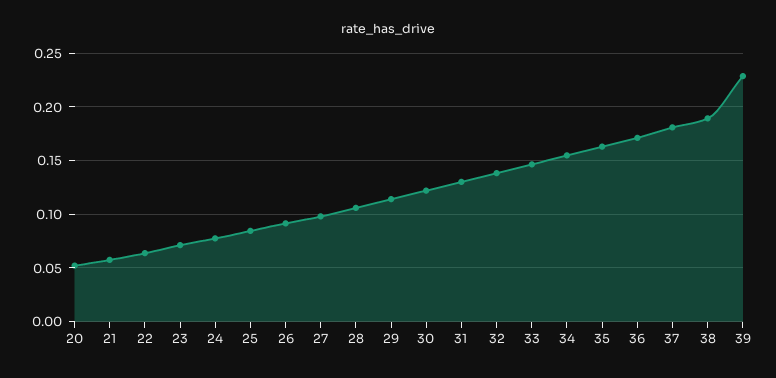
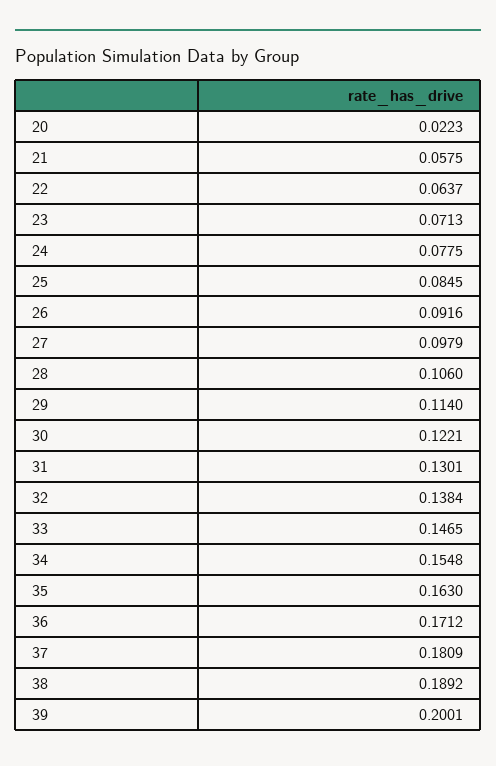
  {
-   "20": 0.05,
+   "20": 0.0223,
    "21": 0.0575,
    "22": 0.0637,
    "23": 0.0713,
    "24": 0.0775,
    "25": 0.0845,
    "26": 0.0916,
    "27": 0.0979,
    "28": 0.106,
    "29": 0.114,
    "30": 0.1221,
    "31": 0.1301,
    "32": 0.1384,
    "33": 0.1465,
    "34": 0.1548,
    "35": 0.163,
    "36": 0.1712,
    "37": 0.1809,
    "38": 0.1892,
-   "39": 0.23
+   "39": 0.2001
  }

